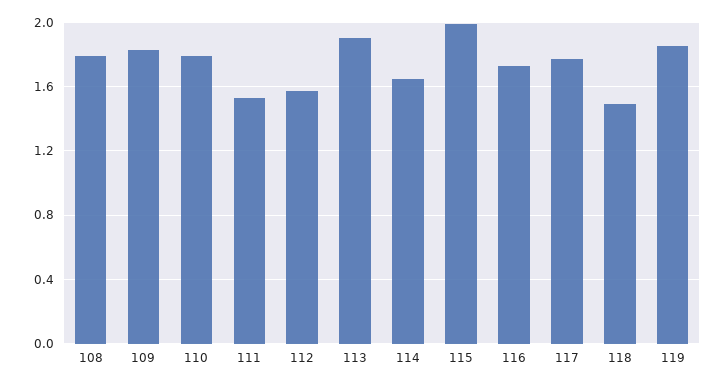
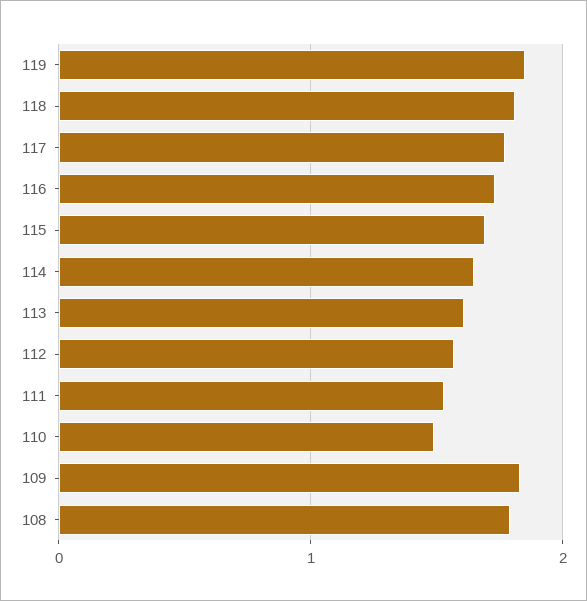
  {
    "108": 1.8,
    "109": 1.85,
-   "110": 1.8,
+   "110": 1.5,
    "111": 1.55,
    "112": 1.55,
-   "113": 1.9,
+   "113": 1.6,
    "114": 1.65,
-   "115": 2,
+   "115": 1.7,
    "116": 1.75,
    "117": 1.75,
-   "118": 1.5,
+   "118": 1.8,
    "119": 1.85
  }

